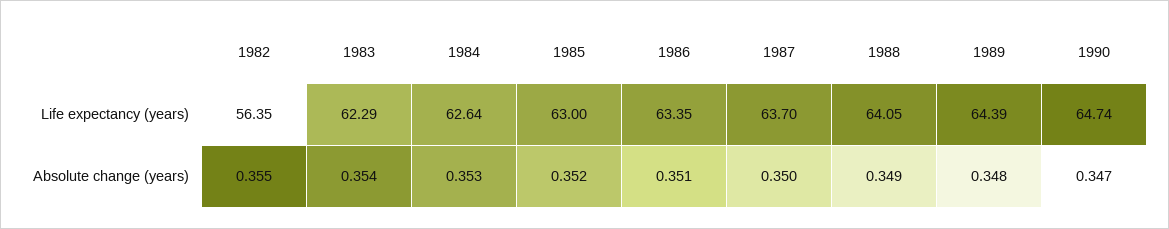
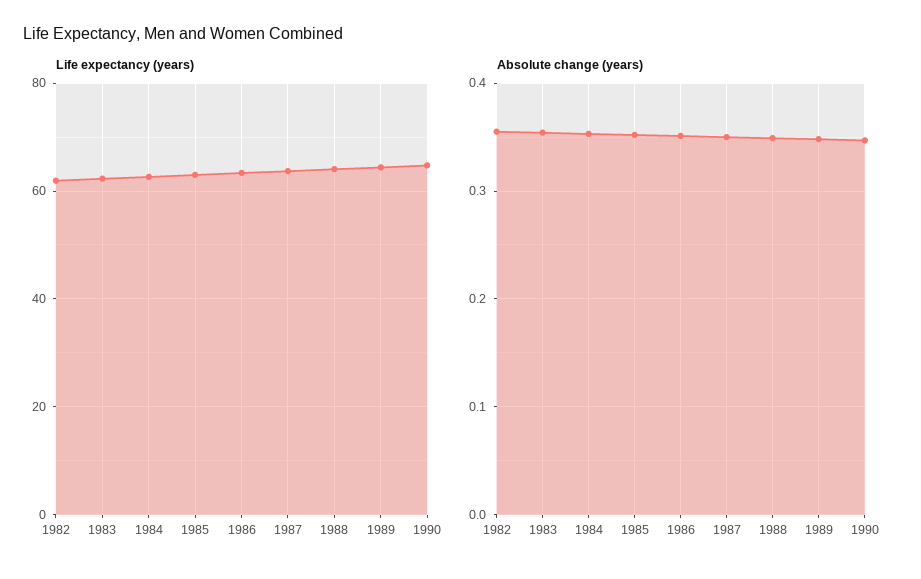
  {
    "Life expectancy (years)": {
-     "1982": 56.35,
+     "1982": 62,
      "1983": 62.29,
      "1984": 62.64,
      "1985": 63,
      "1986": 63.35,
      "1987": 63.7,
      "1988": 64.05,
      "1989": 64.39,
      "1990": 64.74
    },
    "Absolute change (years)": {
      "1982": 0.355,
      "1983": 0.354,
      "1984": 0.353,
      "1985": 0.352,
      "1986": 0.351,
      "1987": 0.35,
      "1988": 0.349,
      "1989": 0.348,
      "1990": 0.347
    }
  }

